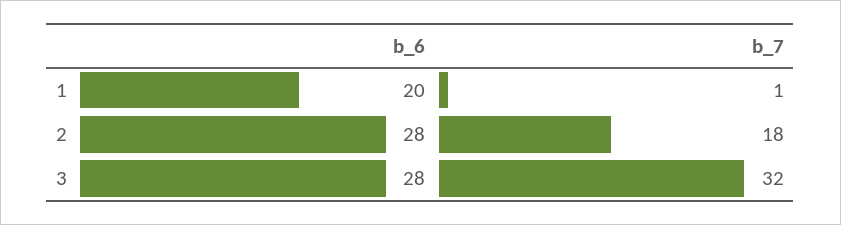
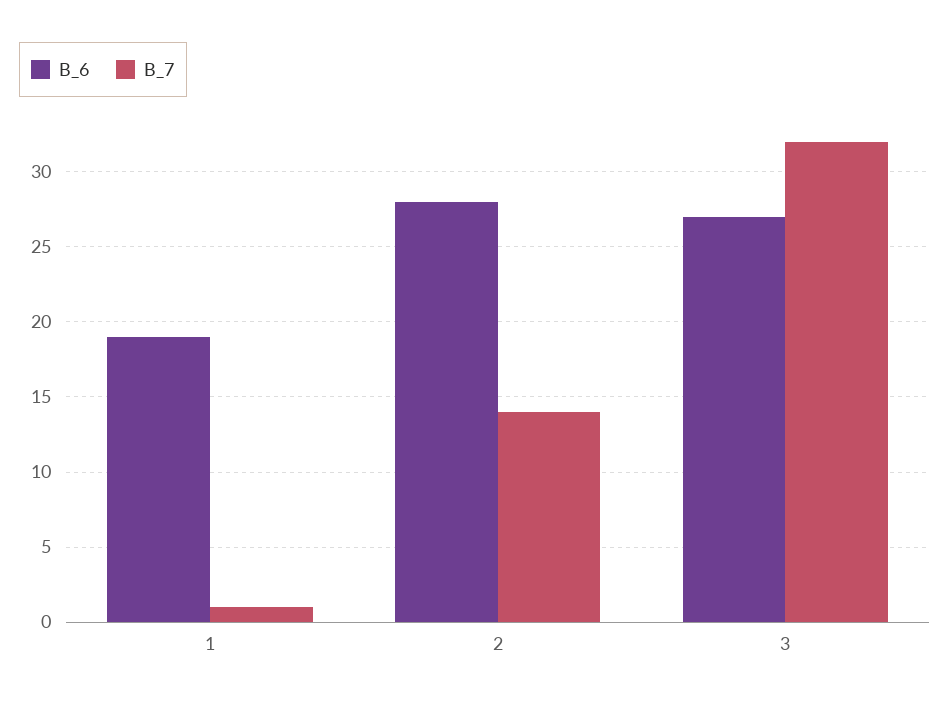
  {
    "b_6": {
-     "1": 20,
+     "1": 19,
      "2": 28,
-     "3": 28
+     "3": 27
    },
    "b_7": {
      "1": 1,
-     "2": 18,
+     "2": 14,
      "3": 32
    }
  }

